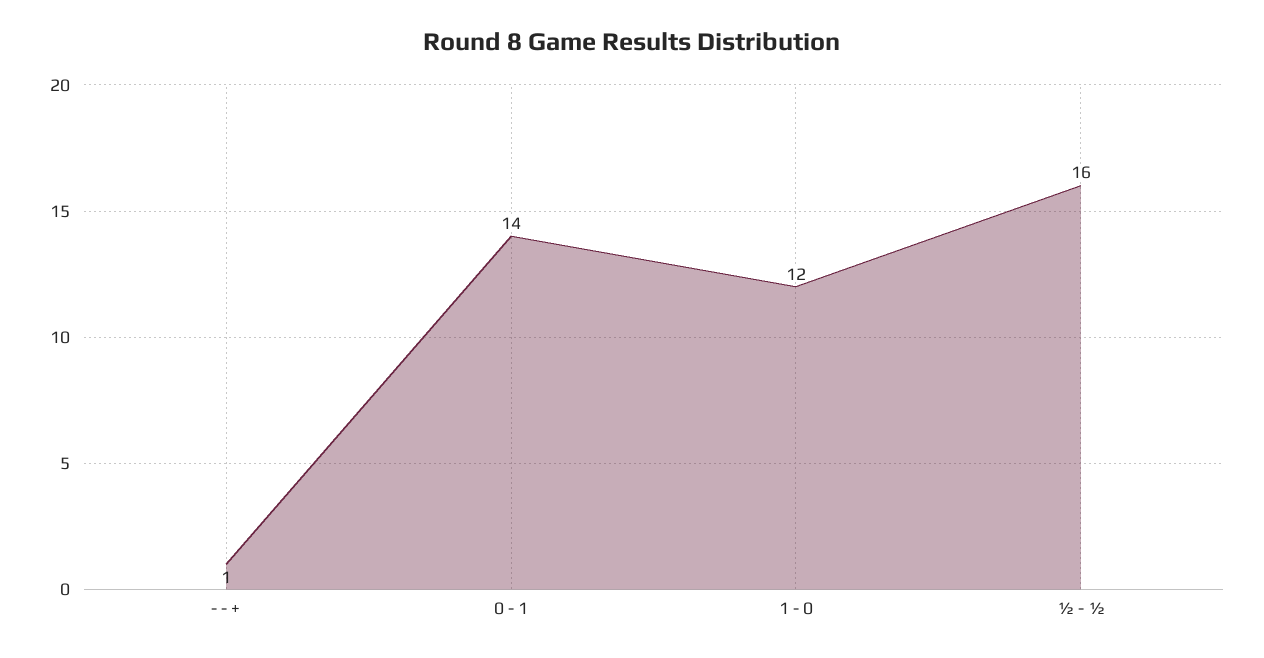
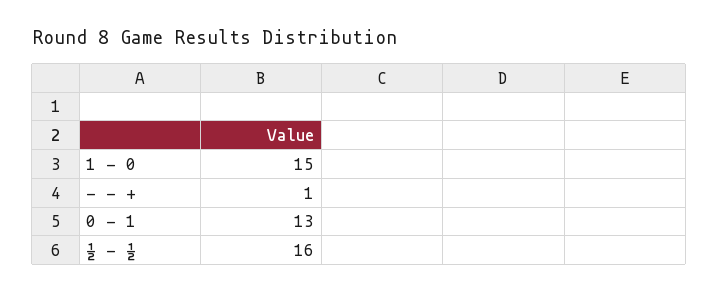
  {
    "- - +": 1,
-   "0 - 1": 14,
+   "0 - 1": 13,
-   "1 - 0": 12,
+   "1 - 0": 15,
    "½ - ½": 16
  }

